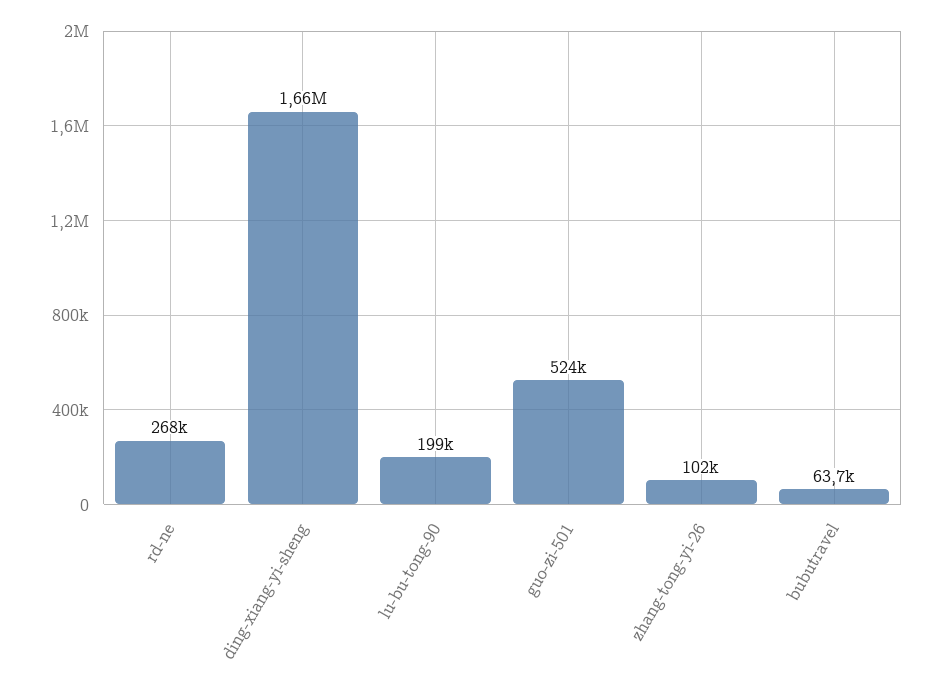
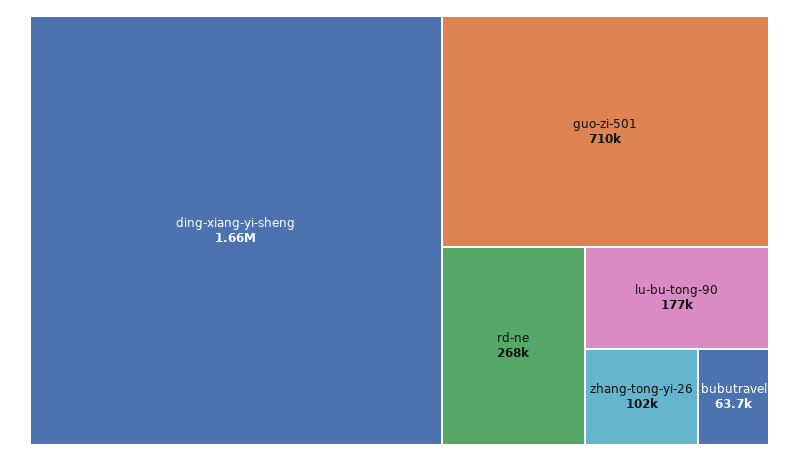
  {
    "rd-ne": 268000,
    "ding-xiang-yi-sheng": 1660000,
-   "lu-bu-tong-90": 199000,
+   "lu-bu-tong-90": 177000,
-   "guo-zi-501": 524000,
+   "guo-zi-501": 710000,
    "zhang-tong-yi-26": 102000,
    "bubutravel": 63700
  }

